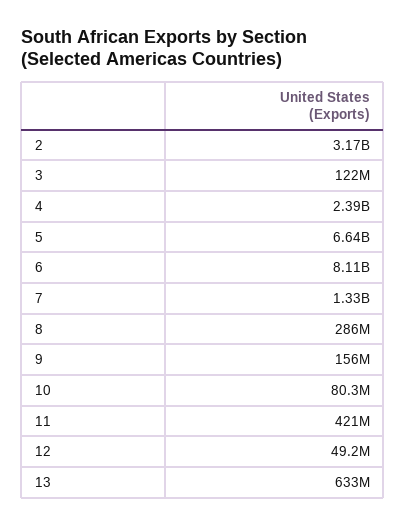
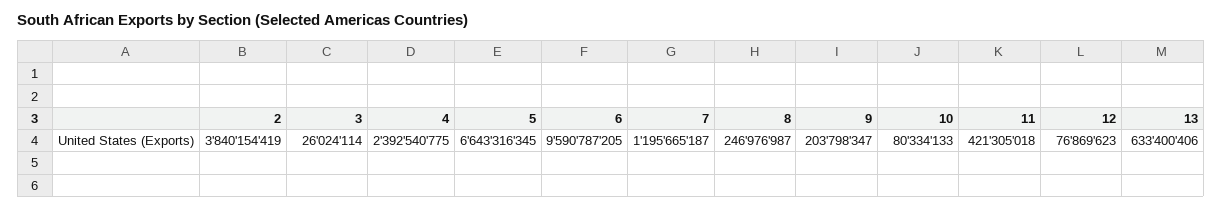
  {
-   "2": 3170000000,
+   "2": 3840154419,
-   "3": 122000000,
+   "3": 26024114,
    "4": 2392540775,
    "5": 6643316345,
-   "6": 8110000000,
+   "6": 9590787205,
-   "7": 1330000000,
+   "7": 1195665187,
-   "8": 286000000,
+   "8": 246976987,
-   "9": 156000000,
+   "9": 203798347,
    "10": 80334133,
    "11": 421305018,
-   "12": 49200000,
+   "12": 76869623,
    "13": 633400406
  }

